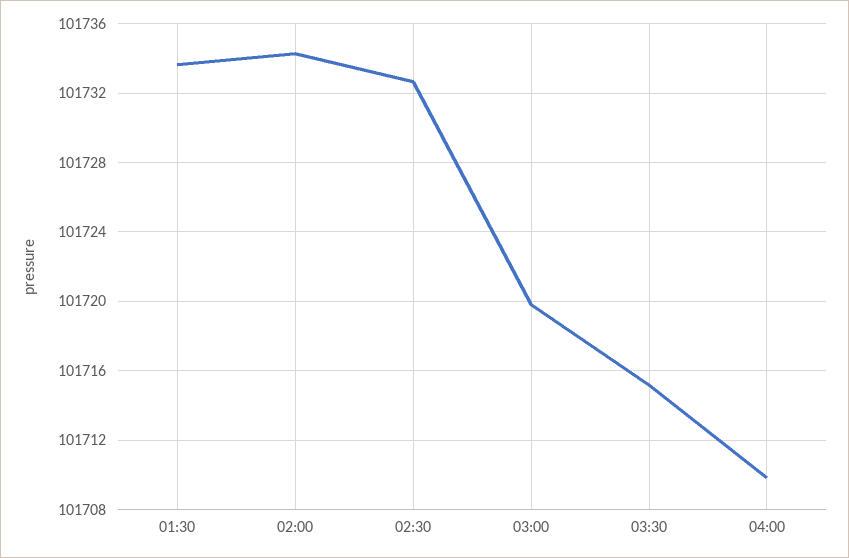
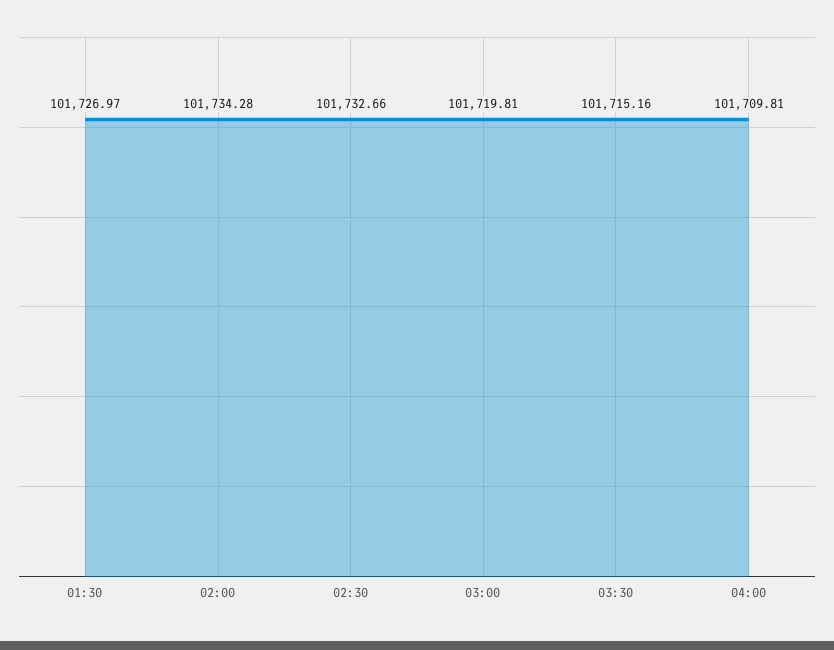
  {
-   "01:30": 101733.5,
+   "01:30": 101726.97,
    "02:00": 101734.28,
    "02:30": 101732.66,
    "03:00": 101719.81,
    "03:30": 101715.16,
    "04:00": 101709.81
  }

